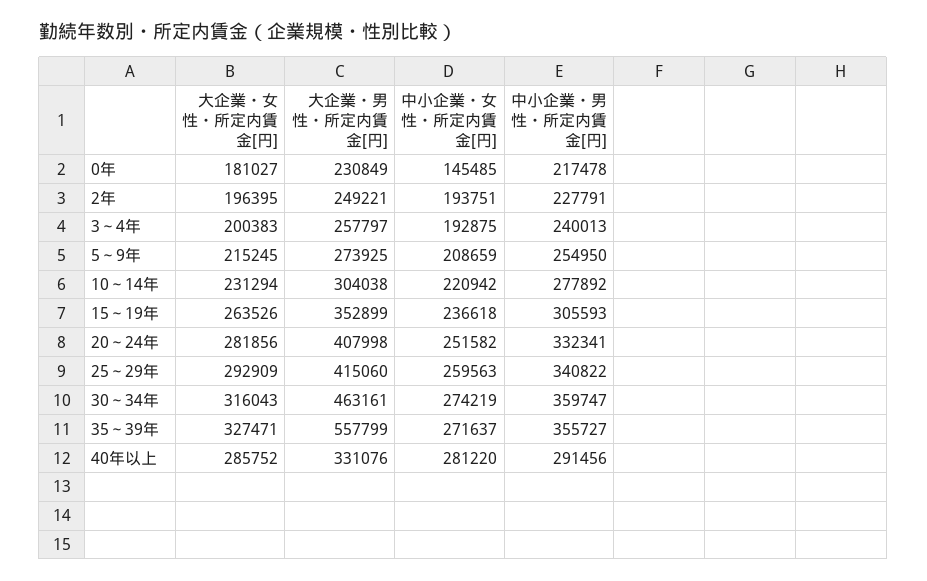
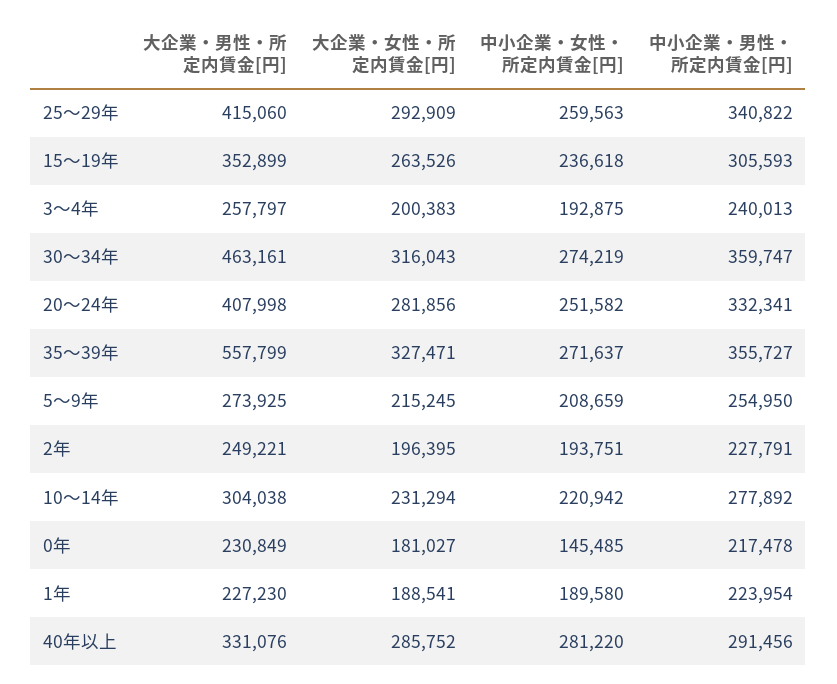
  {
    "大企業・女性・所定内賃金[円]": {
      "0年": 181027,
      "2年": 196395,
      "3～4年": 200383,
      "5～9年": 215245,
      "10～14年": 231294,
      "15～19年": 263526,
      "20～24年": 281856,
      "25～29年": 292909,
      "30～34年": 316043,
      "35～39年": 327471,
-     "40年以上": 285752
+     "40年以上": 285752,
+     "1年": 188541
    },
    "大企業・男性・所定内賃金[円]": {
      "0年": 230849,
      "2年": 249221,
      "3～4年": 257797,
      "5～9年": 273925,
      "10～14年": 304038,
      "15～19年": 352899,
      "20～24年": 407998,
      "25～29年": 415060,
      "30～34年": 463161,
      "35～39年": 557799,
-     "40年以上": 331076
+     "40年以上": 331076,
+     "1年": 227230
    },
    "中小企業・女性・所定内賃金[円]": {
      "0年": 145485,
      "2年": 193751,
      "3～4年": 192875,
      "5～9年": 208659,
      "10～14年": 220942,
      "15～19年": 236618,
      "20～24年": 251582,
      "25～29年": 259563,
      "30～34年": 274219,
      "35～39年": 271637,
-     "40年以上": 281220
+     "40年以上": 281220,
+     "1年": 189580
    },
    "中小企業・男性・所定内賃金[円]": {
      "0年": 217478,
      "2年": 227791,
      "3～4年": 240013,
      "5～9年": 254950,
      "10～14年": 277892,
      "15～19年": 305593,
      "20～24年": 332341,
      "25～29年": 340822,
      "30～34年": 359747,
      "35～39年": 355727,
-     "40年以上": 291456
+     "40年以上": 291456,
+     "1年": 223954
    }
  }

